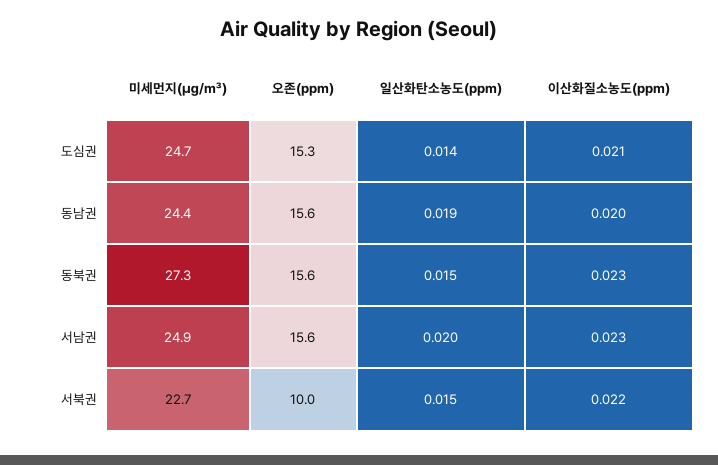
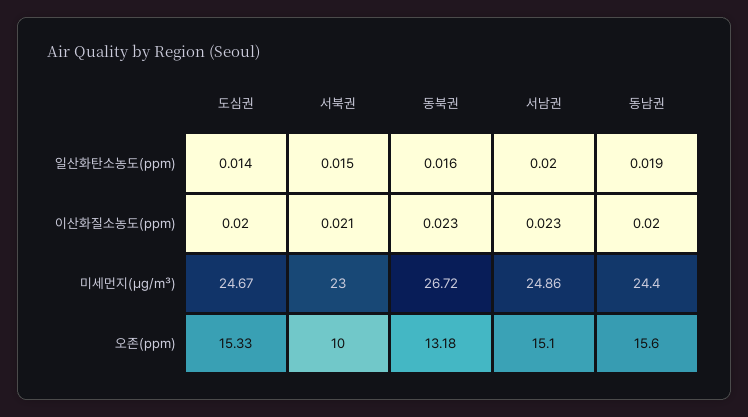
  {
    "미세먼지(㎍/㎥)": {
      "도심권": 24.67,
      "동남권": 24.4,
-     "동북권": 27.3,
+     "동북권": 26.72,
      "서남권": 24.86,
-     "서북권": 22.7
+     "서북권": 23
    },
    "오존(ppm)": {
      "도심권": 15.33,
      "동남권": 15.6,
-     "동북권": 15.6,
+     "동북권": 13.18,
-     "서남권": 15.6,
+     "서남권": 15.1,
      "서북권": 10
    },
    "일산화탄소농도(ppm)": {
      "도심권": 0.014,
      "동남권": 0.019,
-     "동북권": 0.015,
+     "동북권": 0.016,
      "서남권": 0.02,
      "서북권": 0.015
    },
    "이산화질소농도(ppm)": {
-     "도심권": 0.021,
+     "도심권": 0.02,
      "동남권": 0.02,
      "동북권": 0.023,
      "서남권": 0.023,
-     "서북권": 0.022
+     "서북권": 0.021
    }
  }

